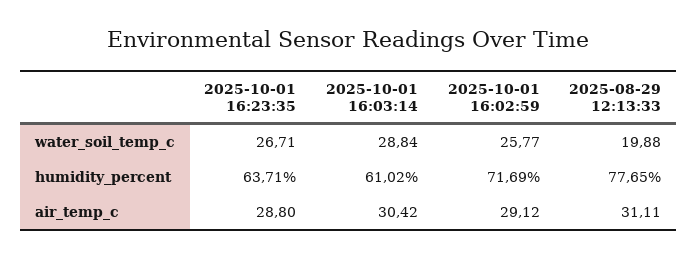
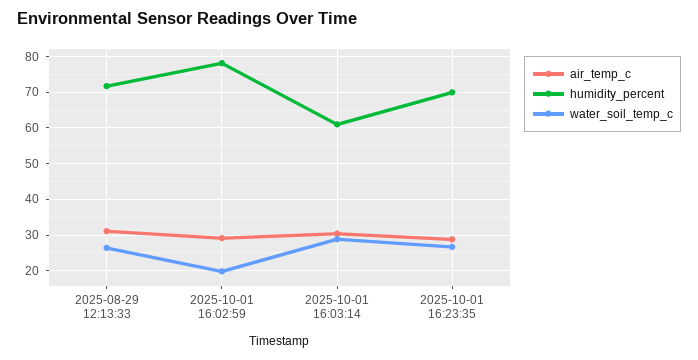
  {
    "water_soil_temp_c": {
      "2025-10-01 16:23:35": 26.71,
      "2025-10-01 16:03:14": 28.84,
-     "2025-10-01 16:02:59": 25.77,
+     "2025-10-01 16:02:59": 20,
-     "2025-08-29 12:13:33": 19.88
+     "2025-08-29 12:13:33": 26
    },
    "humidity_percent": {
-     "2025-10-01 16:23:35": 63.71,
+     "2025-10-01 16:23:35": 70,
      "2025-10-01 16:03:14": 61.02,
-     "2025-10-01 16:02:59": 71.69,
+     "2025-10-01 16:02:59": 78,
-     "2025-08-29 12:13:33": 77.65
+     "2025-08-29 12:13:33": 72
    },
    "air_temp_c": {
      "2025-10-01 16:23:35": 28.8,
      "2025-10-01 16:03:14": 30.42,
      "2025-10-01 16:02:59": 29.12,
      "2025-08-29 12:13:33": 31.11
    }
  }

